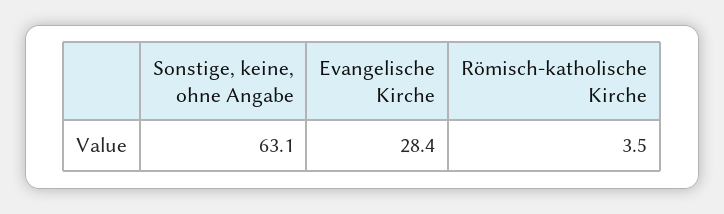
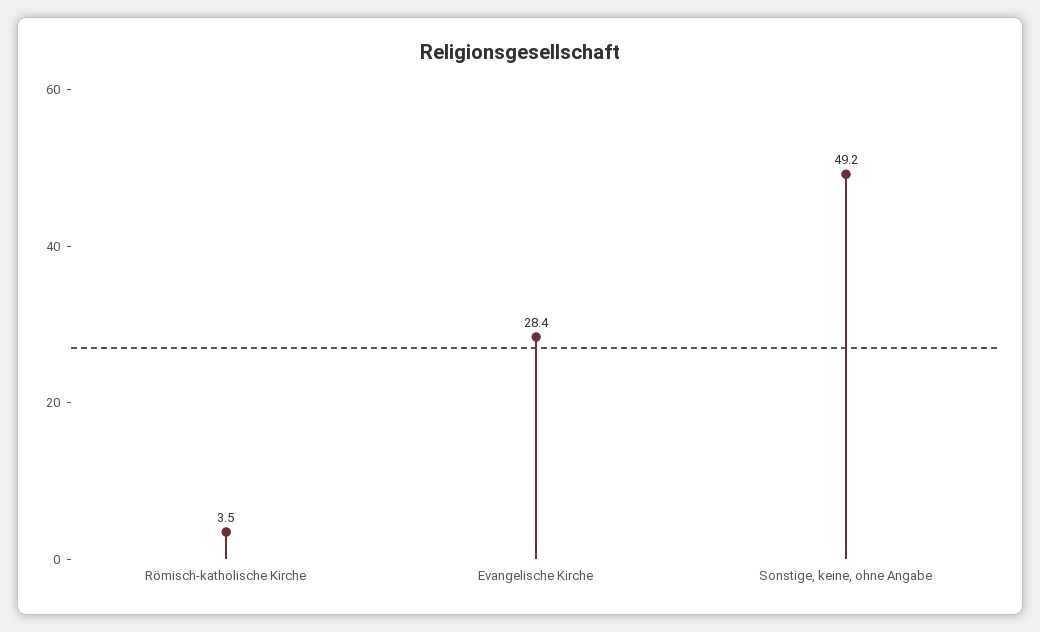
  {
-   "Sonstige, keine, ohne Angabe": 63.1,
+   "Sonstige, keine, ohne Angabe": 49.2,
    "Evangelische Kirche": 28.4,
    "Römisch-katholische Kirche": 3.5
  }

